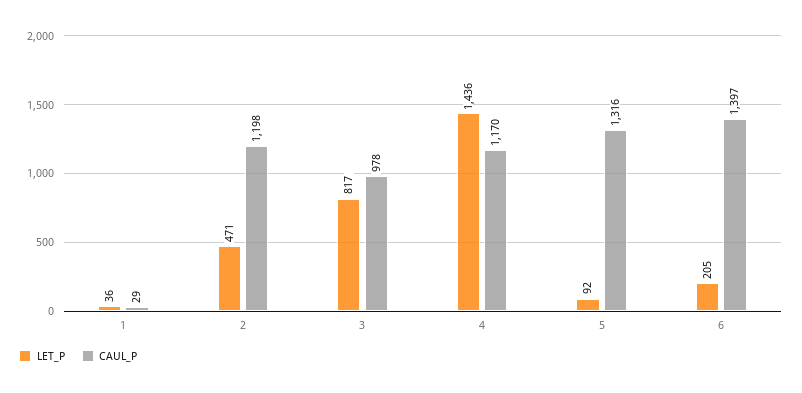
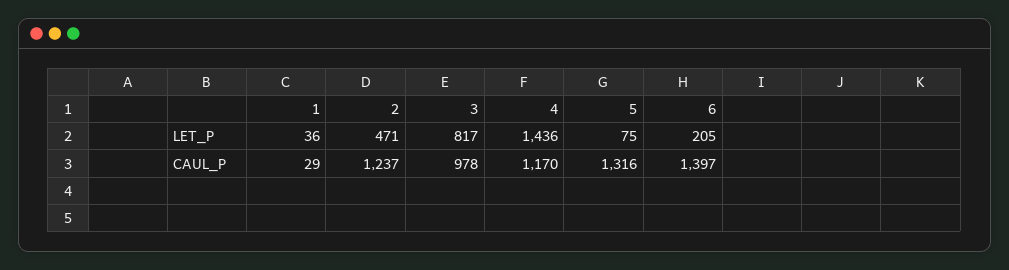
  {
    "LET_P": {
      "1": 36,
      "2": 471,
      "3": 817,
      "4": 1436,
-     "5": 92,
+     "5": 75,
      "6": 205
    },
    "CAUL_P": {
      "1": 29,
-     "2": 1198,
+     "2": 1237,
      "3": 978,
      "4": 1170,
      "5": 1316,
      "6": 1397
    }
  }

